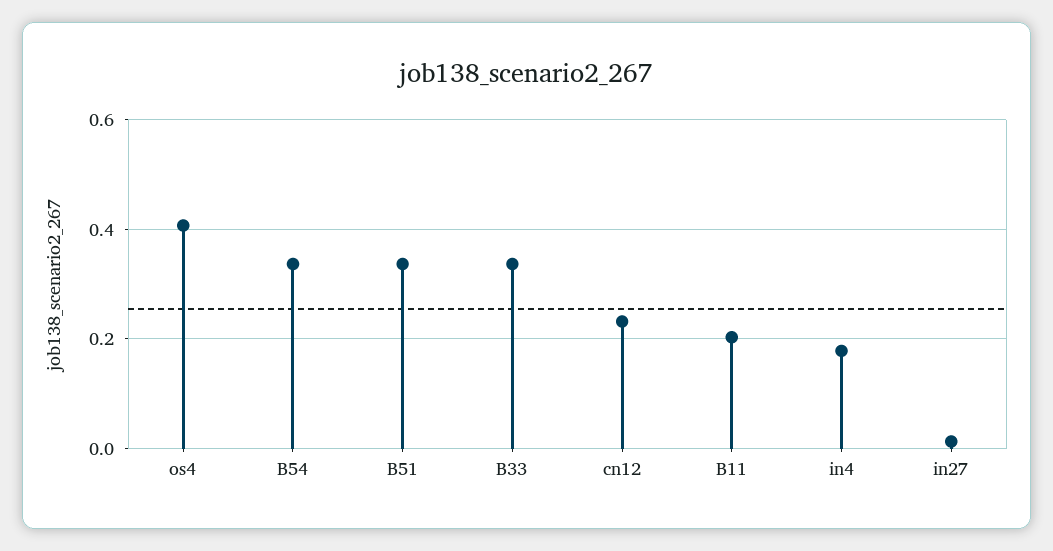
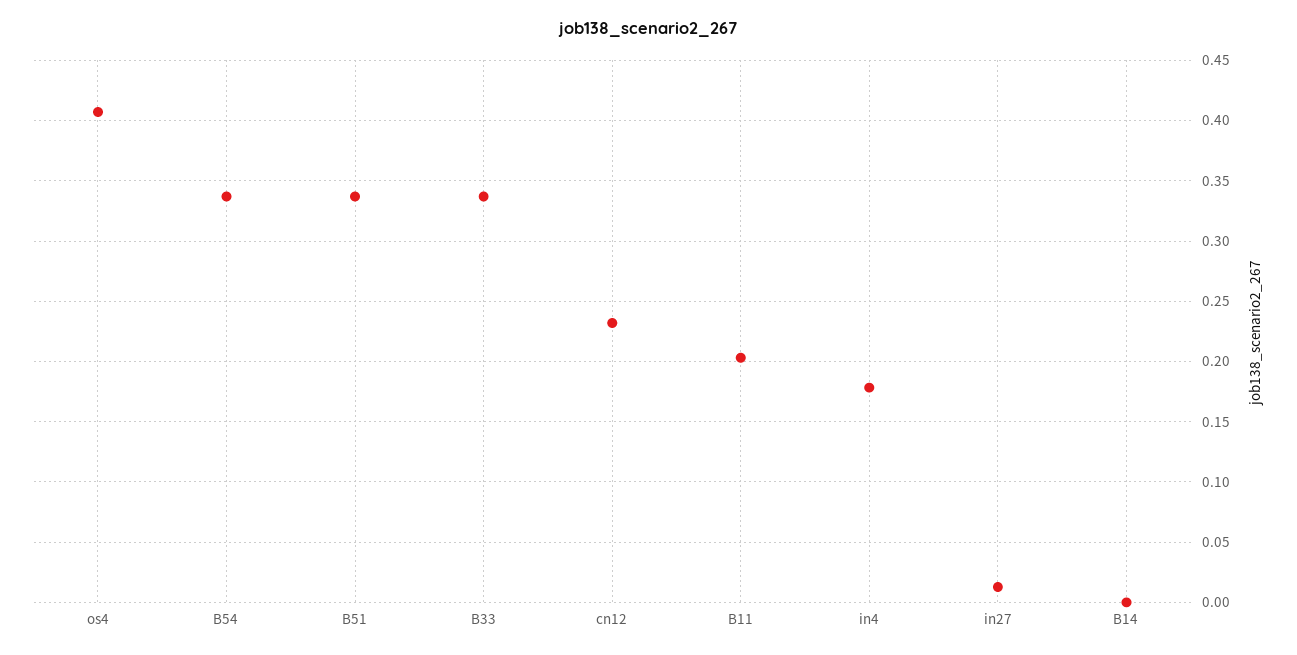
  {
    "os4": 0.405,
    "B54": 0.335,
    "B51": 0.335,
    "B33": 0.335,
    "cn12": 0.23,
    "B11": 0.205,
    "in4": 0.18,
-   "in27": 0.015
+   "in27": 0.015,
+   "B14": 0
  }

